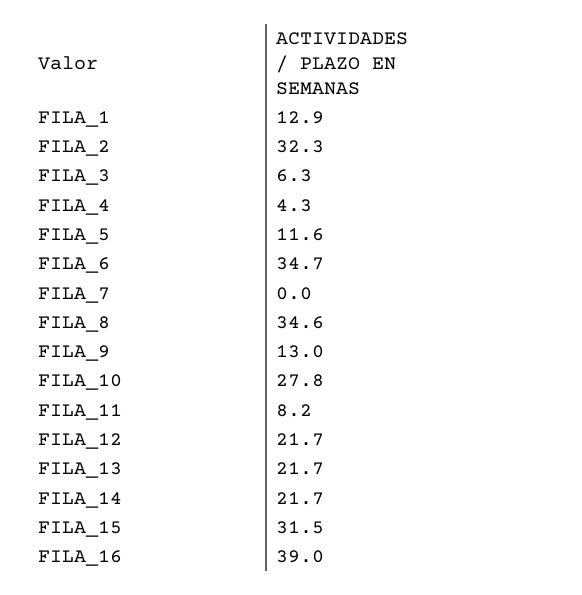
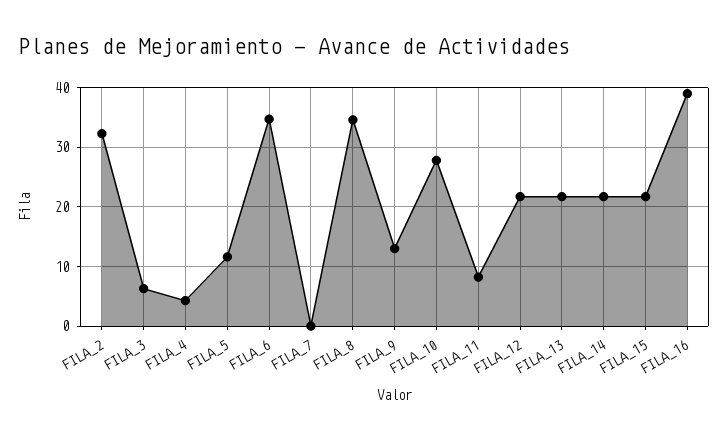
  {
-   "FILA_1": 12.9,
    "FILA_2": 32.3,
    "FILA_3": 6.3,
    "FILA_4": 4.3,
    "FILA_5": 11.6,
    "FILA_6": 34.7,
    "FILA_7": 0,
    "FILA_8": 34.6,
    "FILA_9": 13,
    "FILA_10": 27.8,
    "FILA_11": 8.2,
    "FILA_12": 21.7,
    "FILA_13": 21.7,
    "FILA_14": 21.7,
-   "FILA_15": 31.5,
+   "FILA_15": 22,
    "FILA_16": 39
  }

